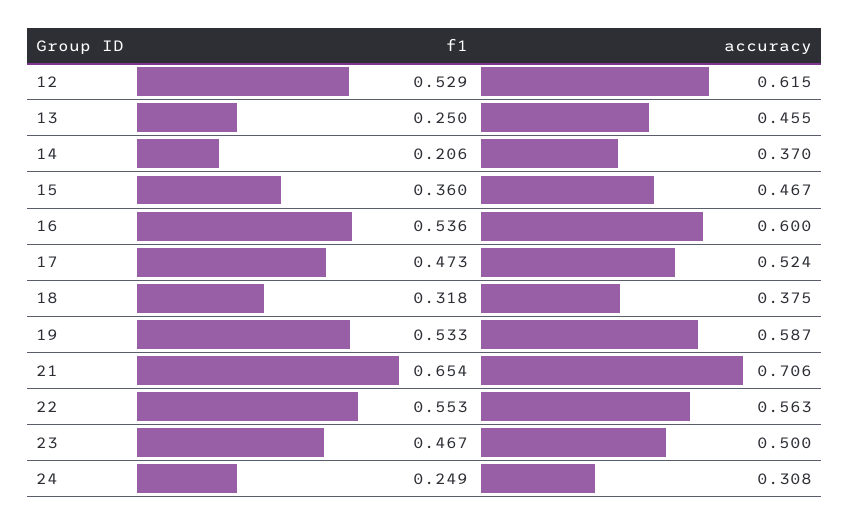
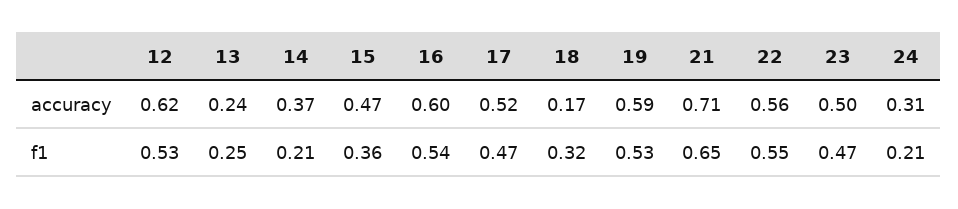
  {
    "f1": {
      "12": 0.529,
      "13": 0.25,
      "14": 0.206,
      "15": 0.36,
      "16": 0.536,
      "17": 0.473,
      "18": 0.318,
      "19": 0.533,
      "21": 0.654,
      "22": 0.553,
      "23": 0.467,
-     "24": 0.249
+     "24": 0.21
    },
    "accuracy": {
      "12": 0.615,
-     "13": 0.455,
+     "13": 0.24,
      "14": 0.37,
      "15": 0.467,
      "16": 0.6,
      "17": 0.524,
-     "18": 0.375,
+     "18": 0.17,
      "19": 0.587,
      "21": 0.706,
      "22": 0.563,
      "23": 0.5,
      "24": 0.308
    }
  }

